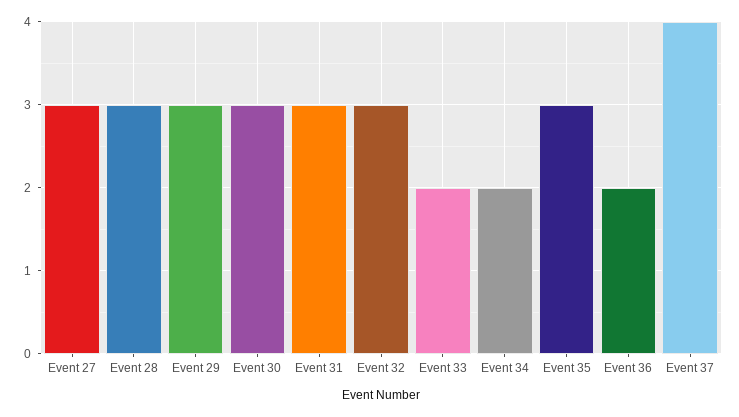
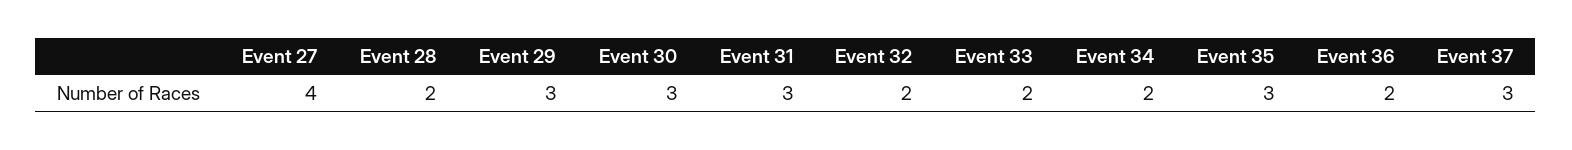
  {
-   "Event 27": 3,
+   "Event 27": 4,
-   "Event 28": 3,
+   "Event 28": 2,
    "Event 29": 3,
    "Event 30": 3,
    "Event 31": 3,
-   "Event 32": 3,
+   "Event 32": 2,
    "Event 33": 2,
    "Event 34": 2,
    "Event 35": 3,
    "Event 36": 2,
-   "Event 37": 4
+   "Event 37": 3
  }

